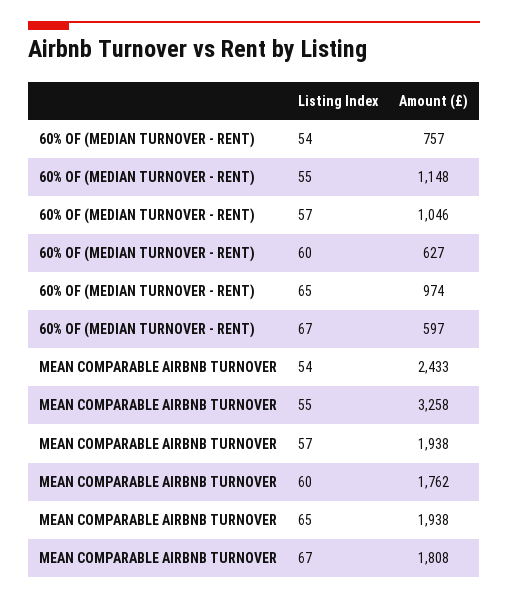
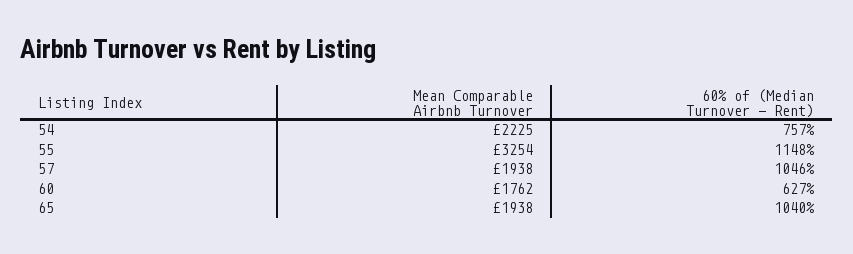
  {
    "60% OF (MEDIAN TURNOVER - RENT)": {
      "54": 757,
      "55": 1148,
      "57": 1046,
      "60": 627,
-     "65": 974,
+     "65": 1040
-     "67": 597
    },
    "MEAN COMPARABLE AIRBNB TURNOVER": {
-     "54": 2433,
+     "54": 2225,
-     "55": 3258,
+     "55": 3254,
      "57": 1938,
      "60": 1762,
-     "65": 1938,
+     "65": 1938
-     "67": 1808
    }
  }

